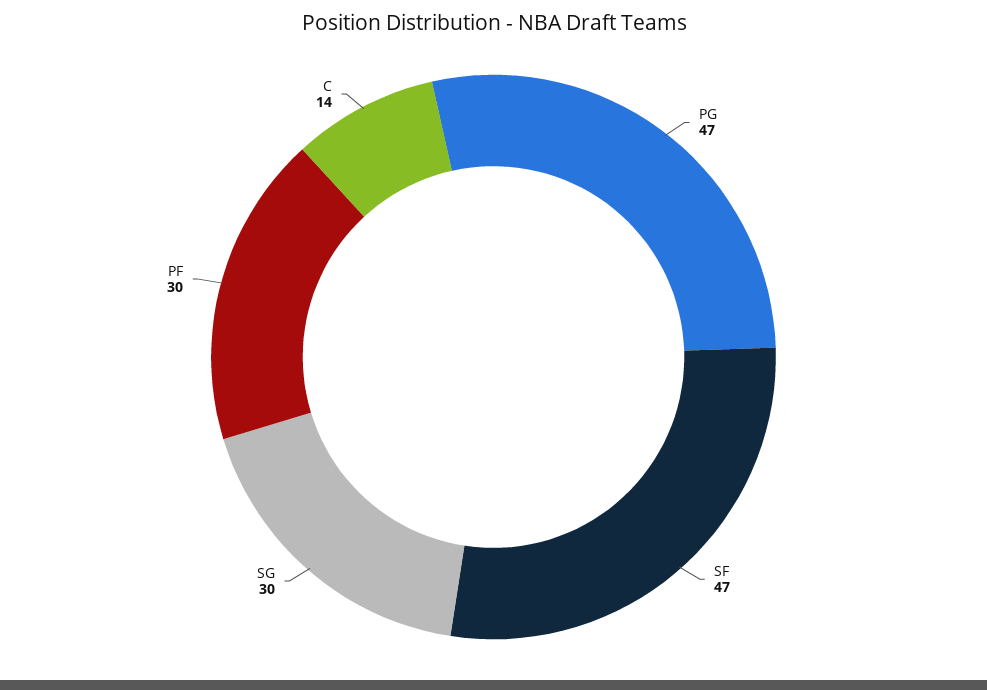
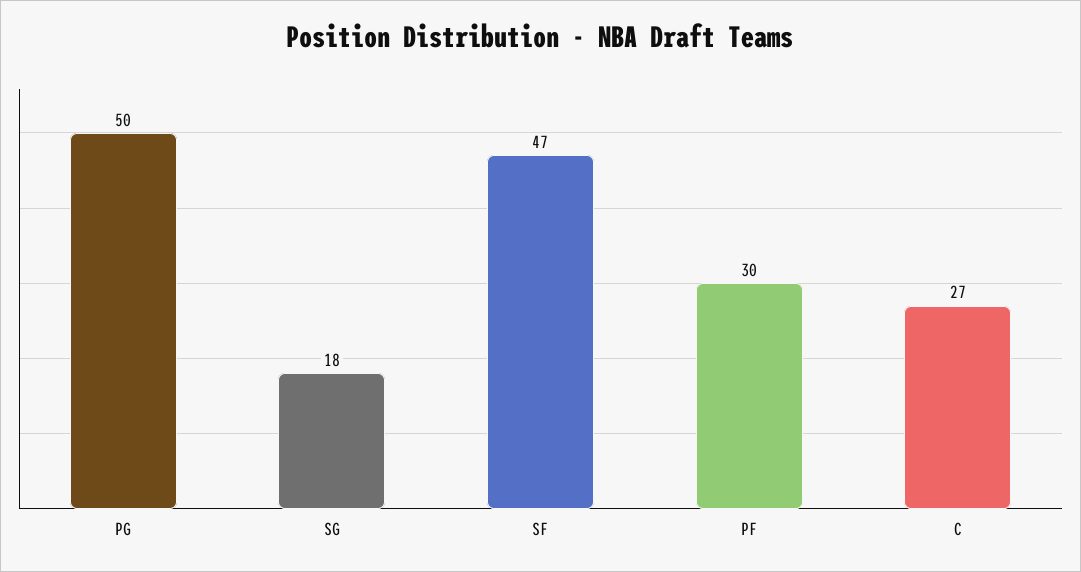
  {
-   "PG": 47,
+   "PG": 50,
    "SF": 47,
-   "SG": 30,
+   "SG": 18,
    "PF": 30,
-   "C": 14
+   "C": 27
  }

